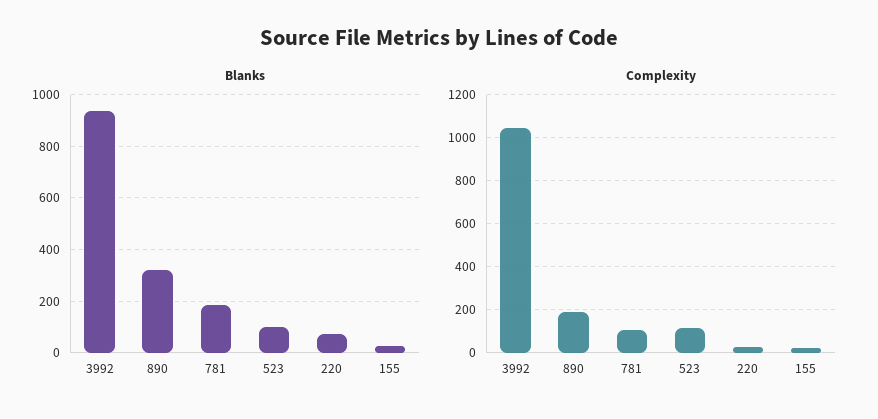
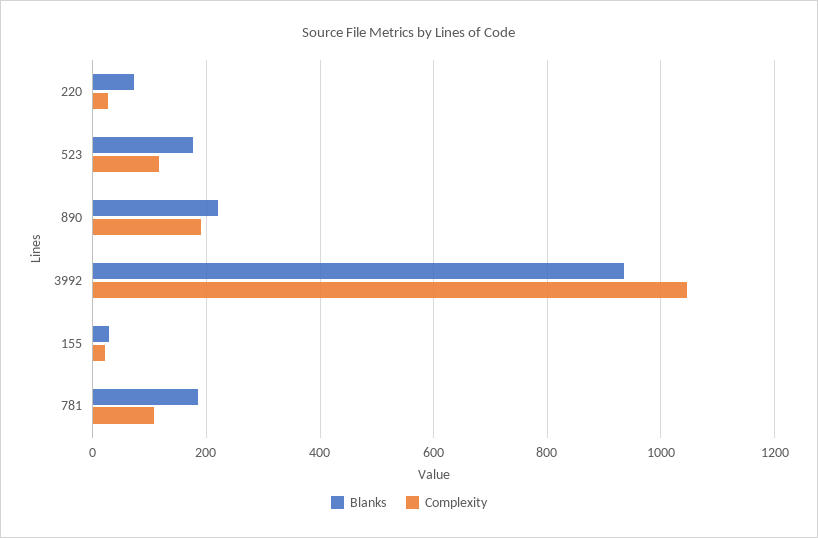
  {
    "Blanks": {
      "3992": 940,
-     "890": 325,
+     "890": 220,
      "781": 180,
-     "523": 100,
+     "523": 180,
      "220": 80,
      "155": 20
    },
    "Complexity": {
      "3992": 1040,
      "890": 200,
      "781": 100,
      "523": 120,
      "220": 20,
      "155": 20
    }
  }

